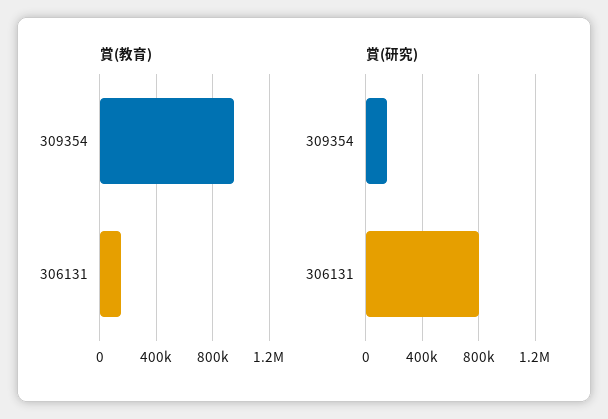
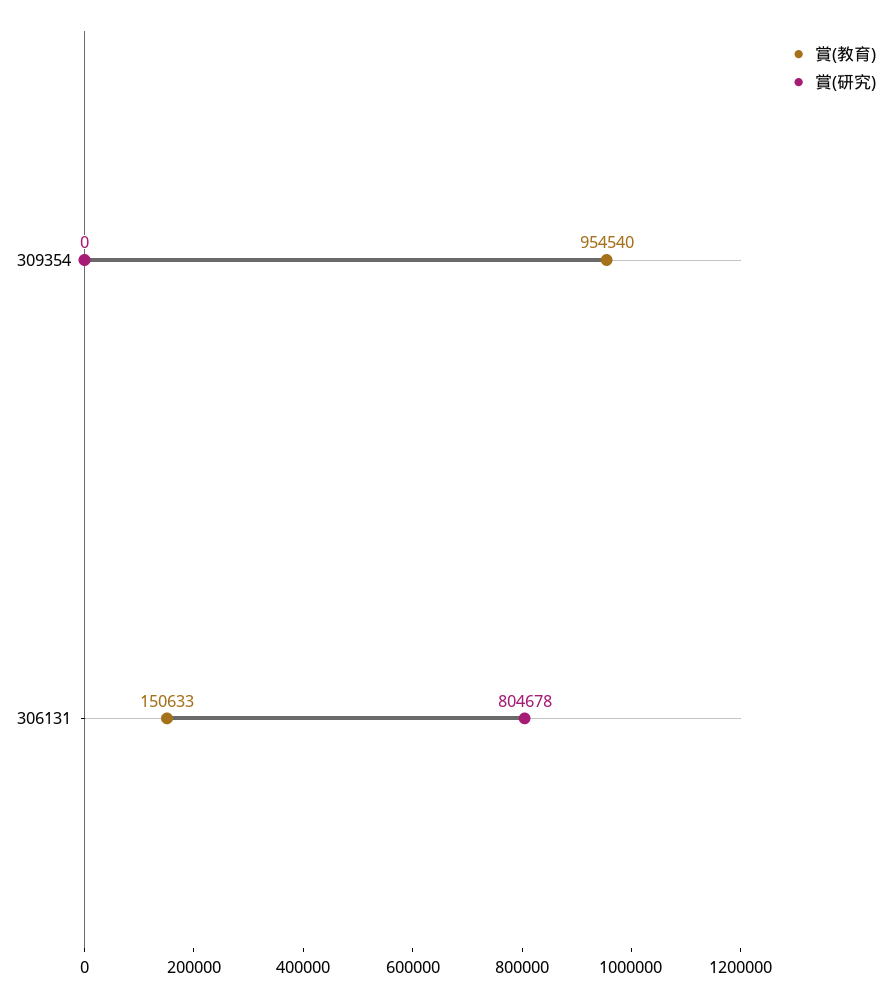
  {
    "賞(教育)": {
      "309354": 954540,
      "306131": 150633
    },
    "賞(研究)": {
-     "309354": 150000,
+     "309354": 0,
      "306131": 804678
    }
  }

